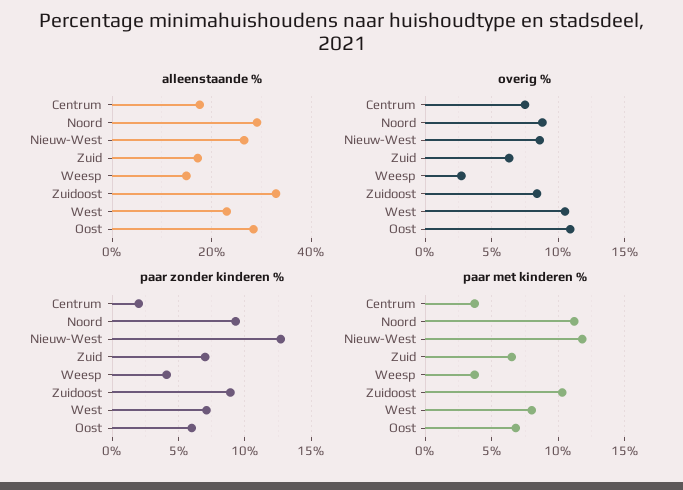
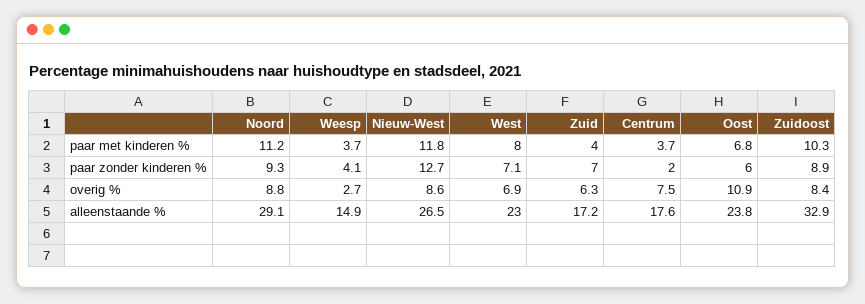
  {
    "alleenstaande %": {
      "Centrum": 17.6,
      "Noord": 29.1,
      "Nieuw-West": 26.5,
      "Zuid": 17.2,
      "Weesp": 14.9,
      "Zuidoost": 32.9,
      "West": 23,
-     "Oost": 28
+     "Oost": 23.8
    },
    "overig %": {
      "Centrum": 7.5,
      "Noord": 8.8,
      "Nieuw-West": 8.6,
      "Zuid": 6.3,
      "Weesp": 2.7,
      "Zuidoost": 8.4,
-     "West": 10.5,
+     "West": 6.9,
      "Oost": 10.9
    },
    "paar zonder kinderen %": {
      "Centrum": 2,
      "Noord": 9.3,
      "Nieuw-West": 12.7,
      "Zuid": 7,
      "Weesp": 4.1,
      "Zuidoost": 8.9,
      "West": 7.1,
      "Oost": 6
    },
    "paar met kinderen %": {
      "Centrum": 3.7,
      "Noord": 11.2,
      "Nieuw-West": 11.8,
-     "Zuid": 6.5,
+     "Zuid": 4,
      "Weesp": 3.7,
      "Zuidoost": 10.3,
      "West": 8,
      "Oost": 6.8
    }
  }

